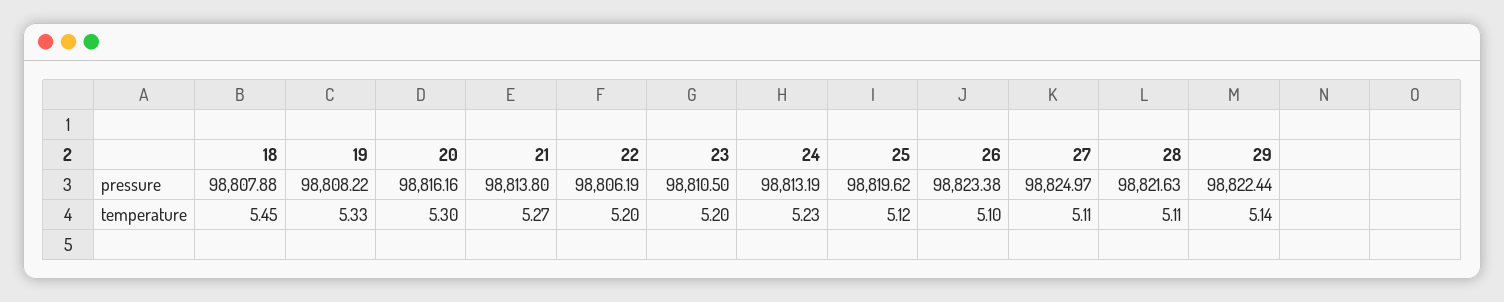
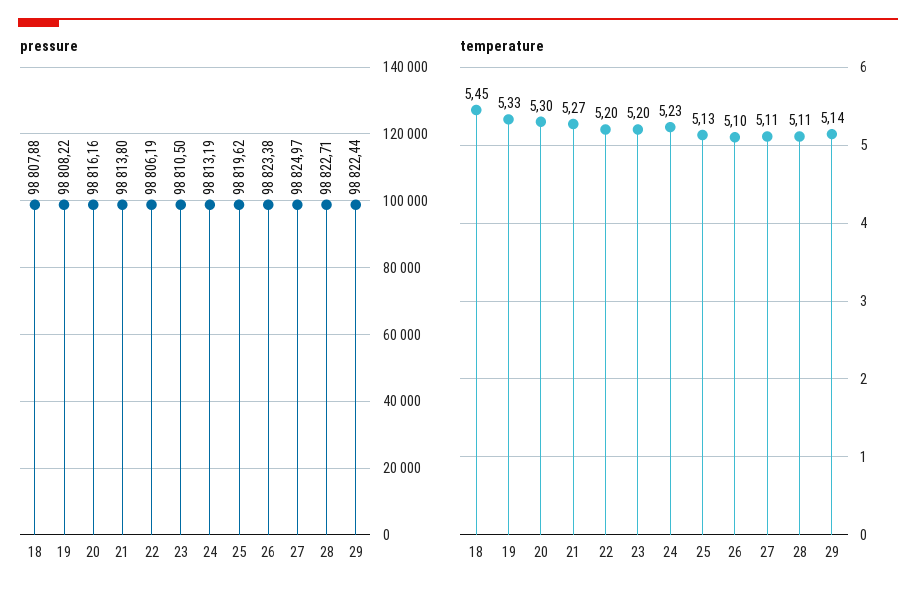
  {
    "pressure": {
      "18": 98807.88,
      "19": 98808.22,
      "20": 98816.16,
      "21": 98813.8,
      "22": 98806.19,
      "23": 98810.5,
      "24": 98813.19,
      "25": 98819.62,
      "26": 98823.38,
      "27": 98824.97,
-     "28": 98821.63,
+     "28": 98822.71,
      "29": 98822.44
    },
    "temperature": {
      "18": 5.45,
      "19": 5.33,
      "20": 5.3,
      "21": 5.27,
      "22": 5.2,
      "23": 5.2,
      "24": 5.23,
-     "25": 5.12,
+     "25": 5.13,
      "26": 5.1,
      "27": 5.11,
      "28": 5.11,
      "29": 5.14
    }
  }

